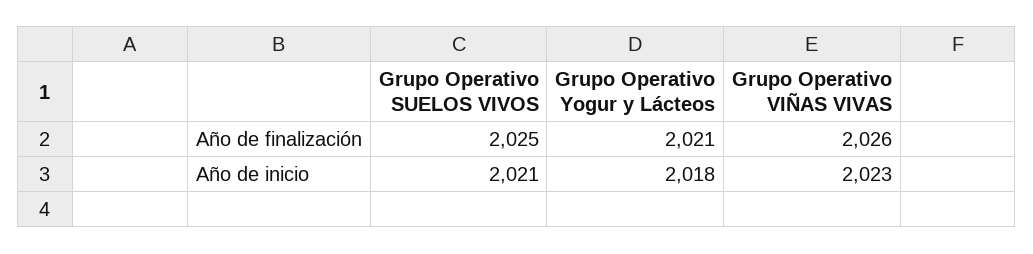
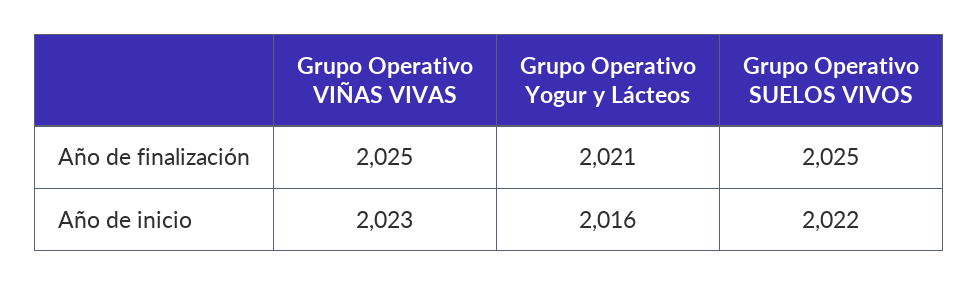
  {
    "Grupo Operativo SUELOS VIVOS": {
      "Año de finalización": 2025,
-     "Año de inicio": 2021
+     "Año de inicio": 2022
    },
    "Grupo Operativo Yogur y Lácteos": {
      "Año de finalización": 2021,
-     "Año de inicio": 2018
+     "Año de inicio": 2016
    },
    "Grupo Operativo VIÑAS VIVAS": {
-     "Año de finalización": 2026,
+     "Año de finalización": 2025,
      "Año de inicio": 2023
    }
  }

